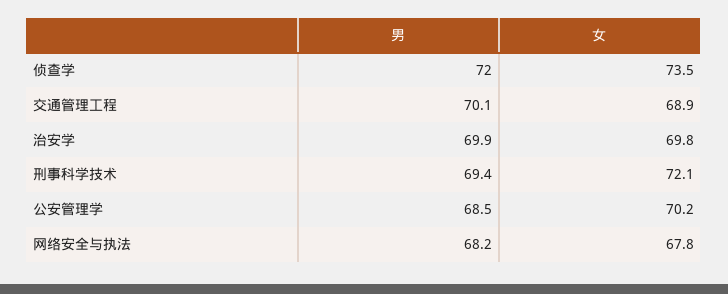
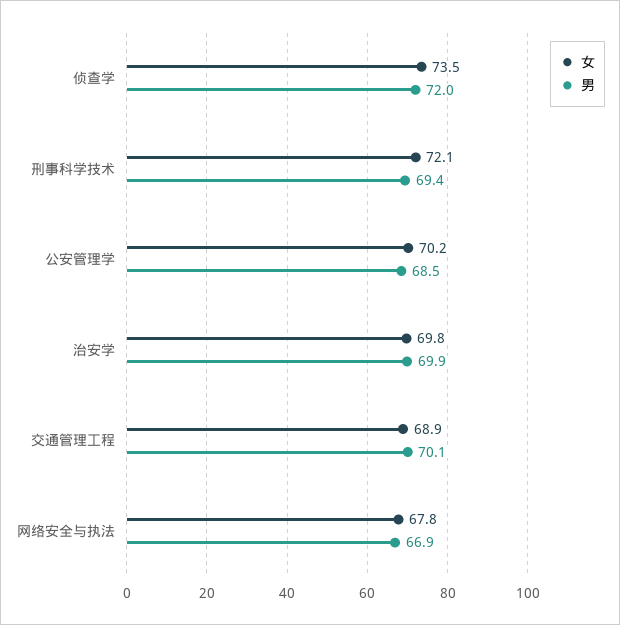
  {
    "男": {
      "侦查学": 72,
      "交通管理工程": 70.1,
      "治安学": 69.9,
      "刑事科学技术": 69.4,
      "公安管理学": 68.5,
-     "网络安全与执法": 68.2
+     "网络安全与执法": 66.9
    },
    "女": {
      "侦查学": 73.5,
      "交通管理工程": 68.9,
      "治安学": 69.8,
      "刑事科学技术": 72.1,
      "公安管理学": 70.2,
      "网络安全与执法": 67.8
    }
  }

